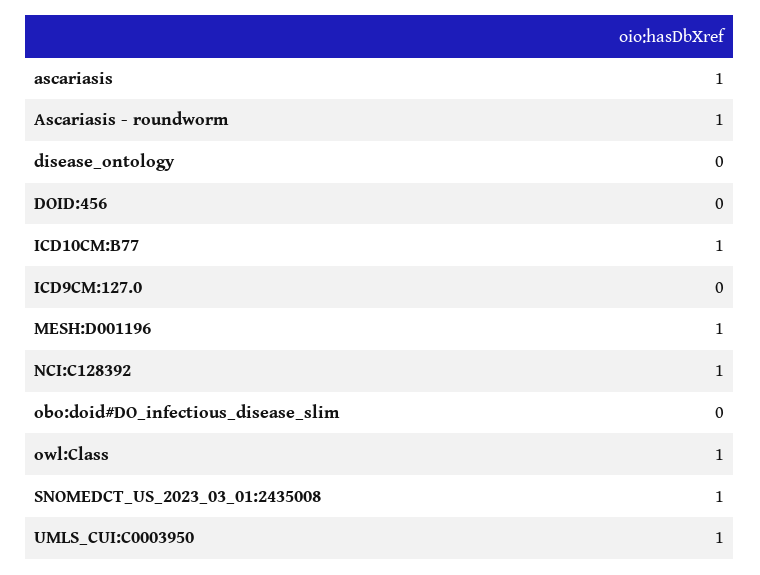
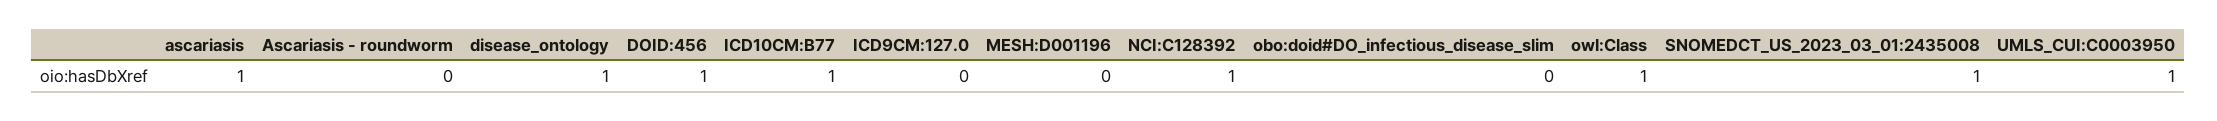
  {
    "ascariasis": 1,
-   "Ascariasis - roundworm": 1,
+   "Ascariasis - roundworm": 0,
-   "disease_ontology": 0,
+   "disease_ontology": 1,
-   "DOID:456": 0,
+   "DOID:456": 1,
    "ICD10CM:B77": 1,
    "ICD9CM:127.0": 0,
-   "MESH:D001196": 1,
+   "MESH:D001196": 0,
    "NCI:C128392": 1,
    "obo:doid#DO_infectious_disease_slim": 0,
    "owl:Class": 1,
    "SNOMEDCT_US_2023_03_01:2435008": 1,
    "UMLS_CUI:C0003950": 1
  }

